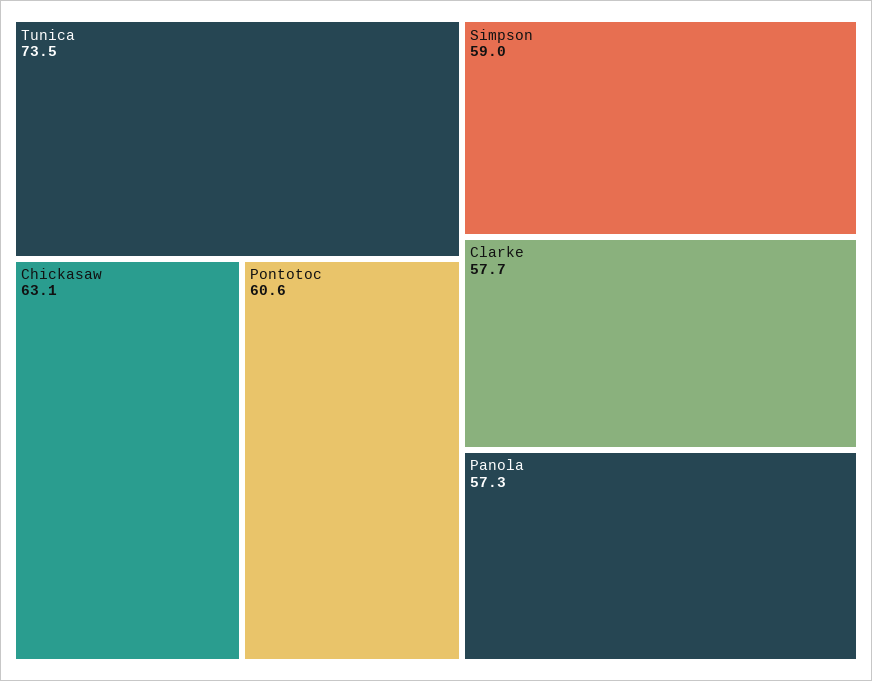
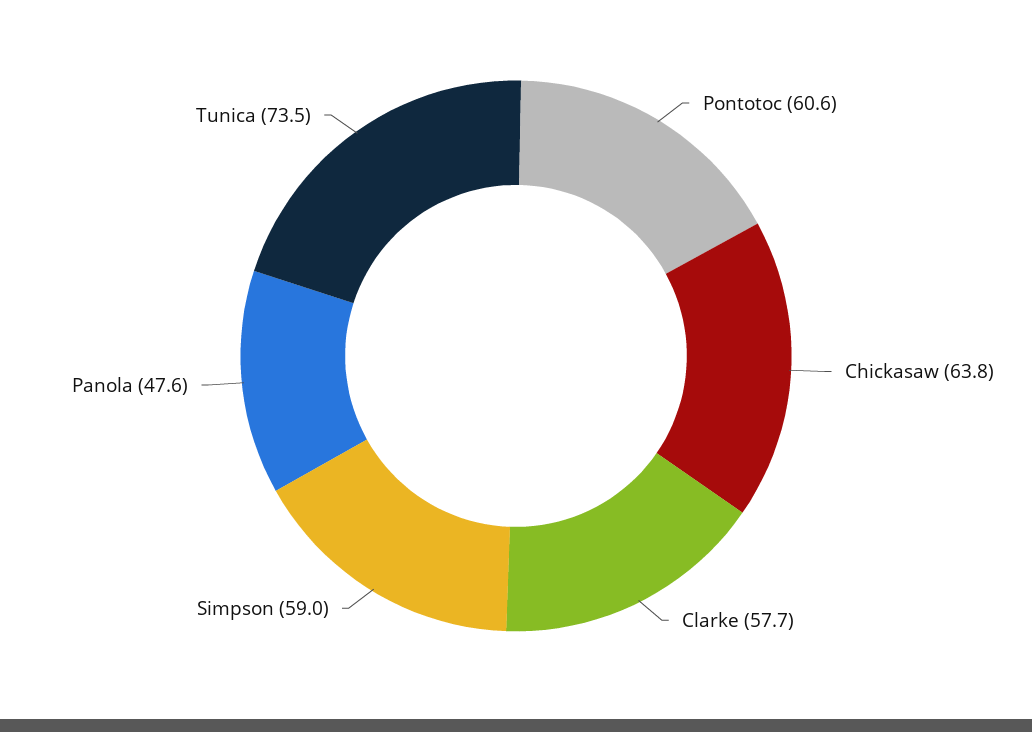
  {
    "Tunica": 73.5,
-   "Chickasaw": 63.1,
+   "Chickasaw": 63.8,
    "Pontotoc": 60.6,
    "Simpson": 59,
    "Clarke": 57.7,
-   "Panola": 57.3
+   "Panola": 47.6
  }

